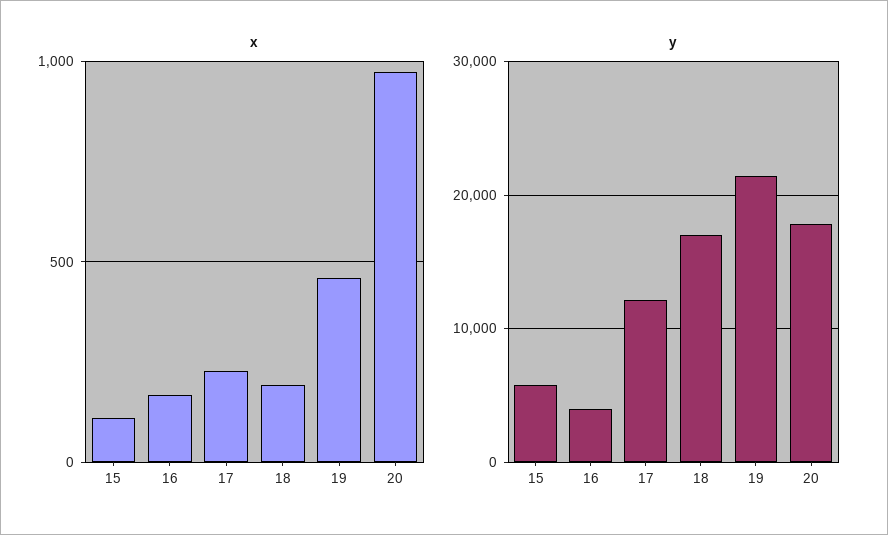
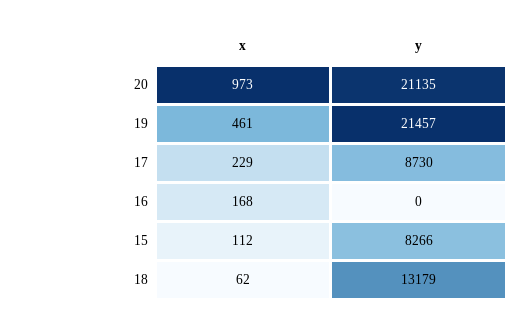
  {
    "x": {
      "15": 112,
      "16": 168,
      "17": 229,
-     "18": 200,
+     "18": 62,
      "19": 461,
      "20": 973
    },
    "y": {
-     "15": 6000,
+     "15": 8266,
-     "16": 4000,
+     "16": 0,
-     "17": 12000,
+     "17": 8730,
-     "18": 17000,
+     "18": 13179,
      "19": 21457,
-     "20": 18000
+     "20": 21135
    }
  }

